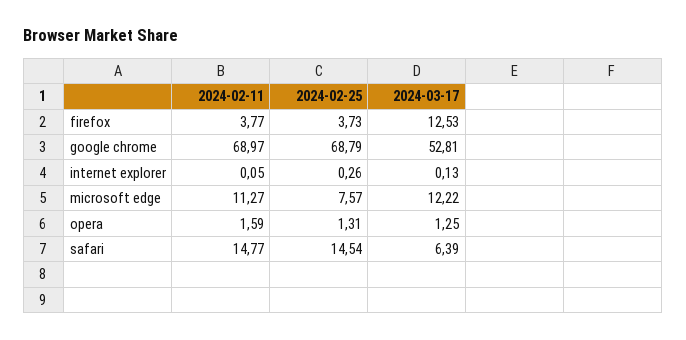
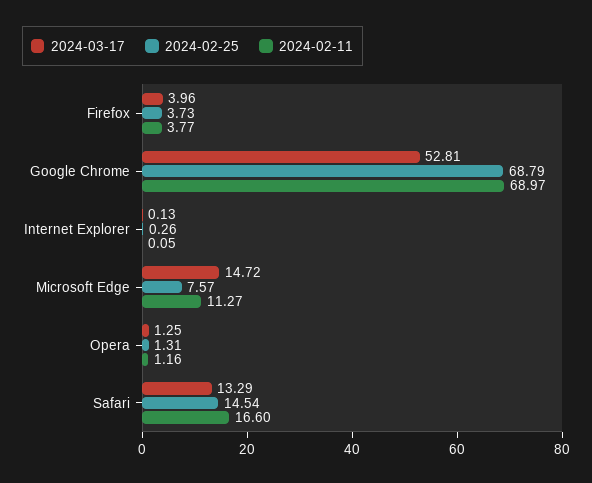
  {
    "2024-02-11": {
      "firefox": 3.77,
      "google chrome": 68.97,
      "internet explorer": 0.05,
      "microsoft edge": 11.27,
-     "opera": 1.59,
+     "opera": 1.16,
-     "safari": 14.77
+     "safari": 16.6
    },
    "2024-02-25": {
      "firefox": 3.73,
      "google chrome": 68.79,
      "internet explorer": 0.26,
      "microsoft edge": 7.57,
      "opera": 1.31,
      "safari": 14.54
    },
    "2024-03-17": {
-     "firefox": 12.53,
+     "firefox": 3.96,
      "google chrome": 52.81,
      "internet explorer": 0.13,
-     "microsoft edge": 12.22,
+     "microsoft edge": 14.72,
      "opera": 1.25,
-     "safari": 6.39
+     "safari": 13.29
    }
  }

